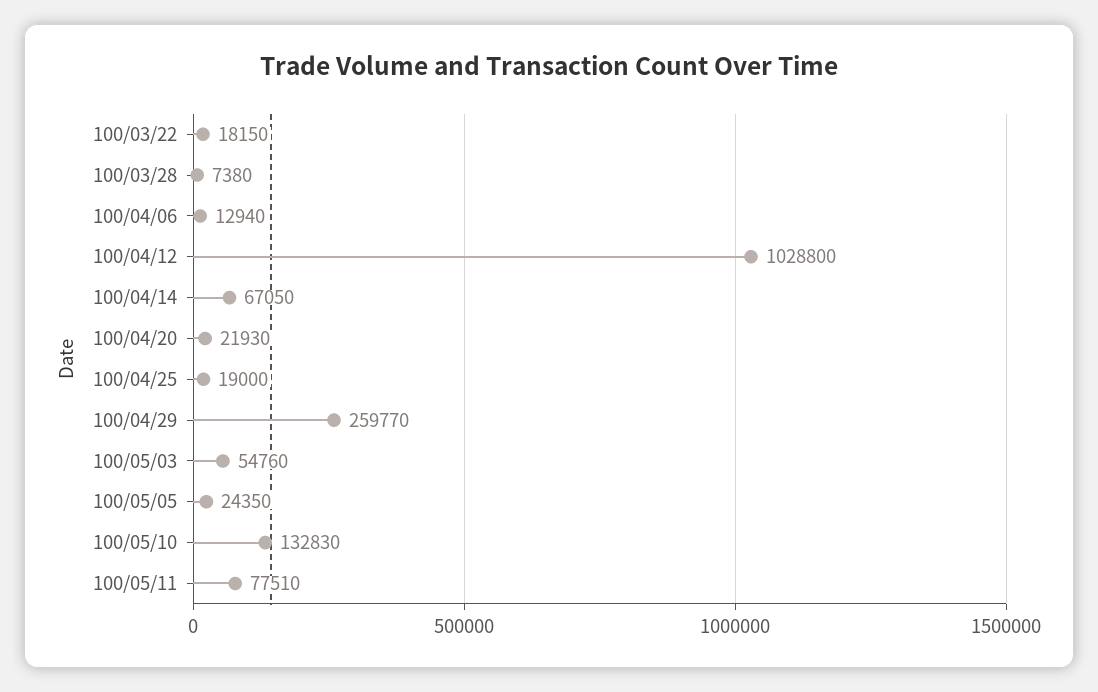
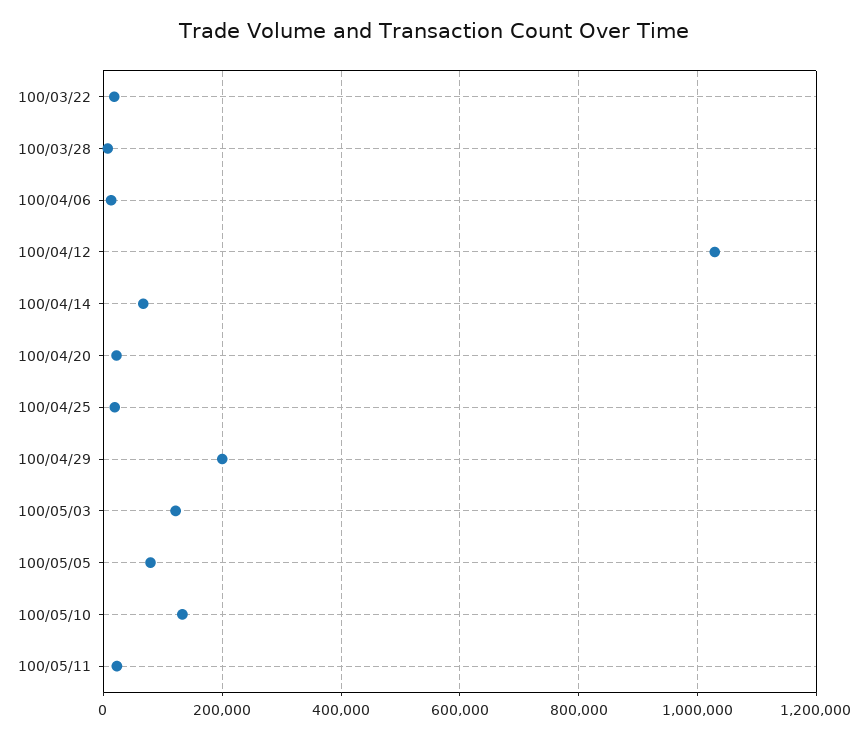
  {
    "100/03/22": 18150,
    "100/03/28": 7380,
    "100/04/06": 12940,
    "100/04/12": 1028800,
    "100/04/14": 67050,
    "100/04/20": 21930,
    "100/04/25": 19000,
-   "100/04/29": 259770,
+   "100/04/29": 200000,
-   "100/05/03": 54760,
+   "100/05/03": 120000,
-   "100/05/05": 24350,
+   "100/05/05": 80000,
    "100/05/10": 132830,
-   "100/05/11": 77510
+   "100/05/11": 20000
  }

